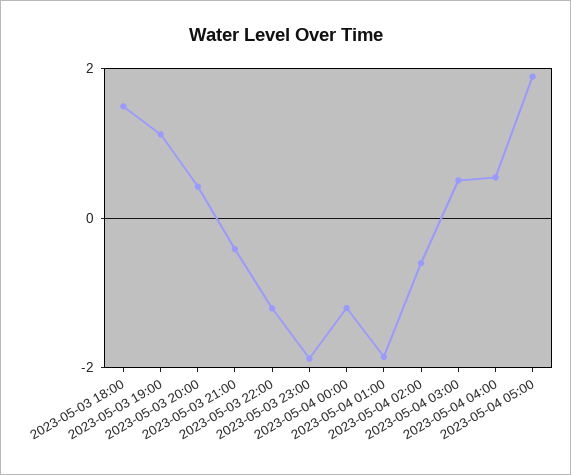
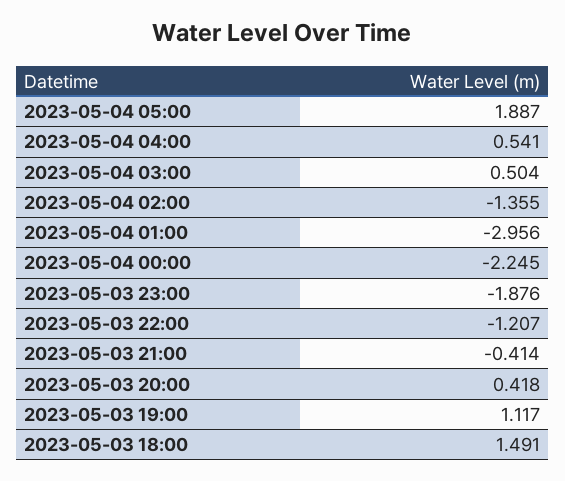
  {
    "2023-05-03 18:00": 1.491,
    "2023-05-03 19:00": 1.117,
    "2023-05-03 20:00": 0.418,
    "2023-05-03 21:00": -0.414,
    "2023-05-03 22:00": -1.207,
    "2023-05-03 23:00": -1.876,
-   "2023-05-04 00:00": -1.2,
+   "2023-05-04 00:00": -2.245,
-   "2023-05-04 01:00": -1.8,
+   "2023-05-04 01:00": -2.956,
-   "2023-05-04 02:00": -0.6,
+   "2023-05-04 02:00": -1.355,
    "2023-05-04 03:00": 0.504,
    "2023-05-04 04:00": 0.541,
    "2023-05-04 05:00": 1.887
  }

